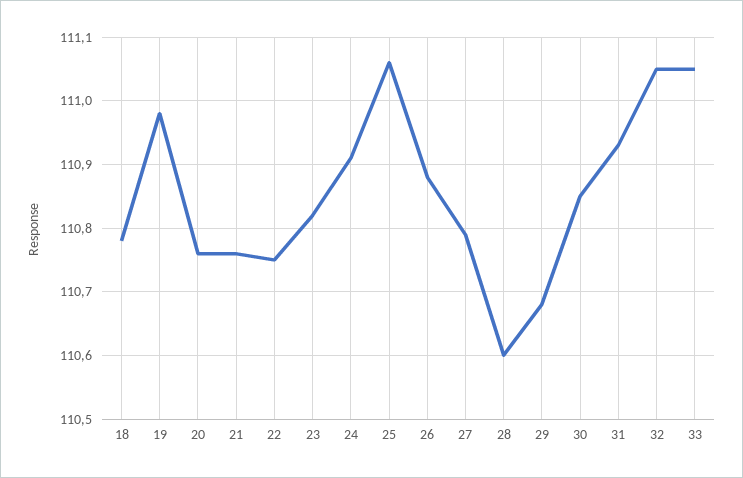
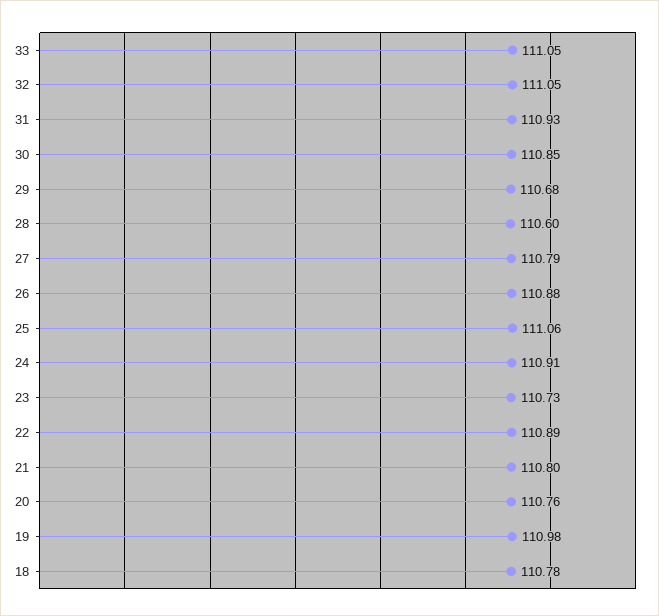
  {
    "18": 110.78,
    "19": 110.98,
    "20": 110.76,
-   "21": 110.76,
+   "21": 110.8,
-   "22": 110.75,
+   "22": 110.89,
-   "23": 110.82,
+   "23": 110.73,
    "24": 110.91,
    "25": 111.06,
    "26": 110.88,
    "27": 110.79,
    "28": 110.6,
    "29": 110.68,
    "30": 110.85,
    "31": 110.93,
    "32": 111.05,
    "33": 111.05
  }

